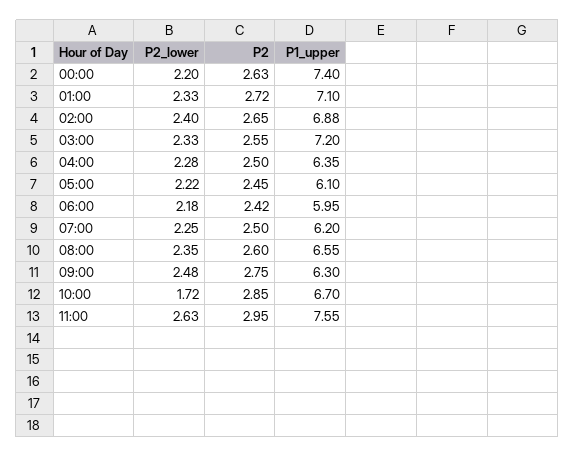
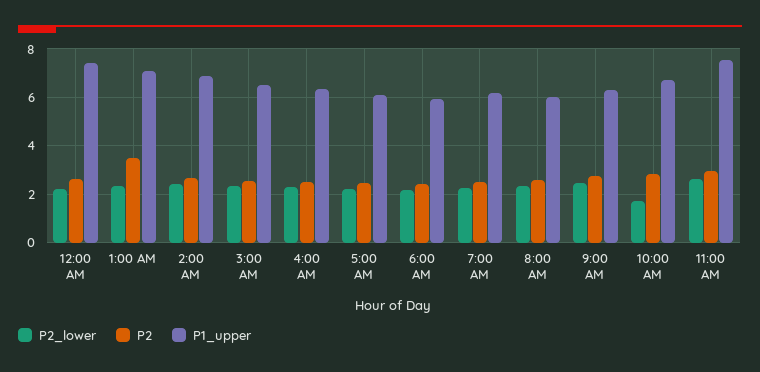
  {
    "P2_lower": {
      "00:00": 2.2,
      "01:00": 2.33,
      "02:00": 2.4,
      "03:00": 2.33,
      "04:00": 2.28,
      "05:00": 2.22,
      "06:00": 2.18,
      "07:00": 2.25,
      "08:00": 2.35,
      "09:00": 2.48,
      "10:00": 1.72,
      "11:00": 2.63
    },
    "P2": {
      "00:00": 2.63,
-     "01:00": 2.72,
+     "01:00": 3.5,
      "02:00": 2.65,
      "03:00": 2.55,
      "04:00": 2.5,
      "05:00": 2.45,
      "06:00": 2.42,
      "07:00": 2.5,
      "08:00": 2.6,
      "09:00": 2.75,
      "10:00": 2.85,
      "11:00": 2.95
    },
    "P1_upper": {
      "00:00": 7.4,
      "01:00": 7.1,
      "02:00": 6.88,
-     "03:00": 7.2,
+     "03:00": 6.5,
      "04:00": 6.35,
      "05:00": 6.1,
      "06:00": 5.95,
      "07:00": 6.2,
-     "08:00": 6.55,
+     "08:00": 6,
      "09:00": 6.3,
      "10:00": 6.7,
      "11:00": 7.55
    }
  }

